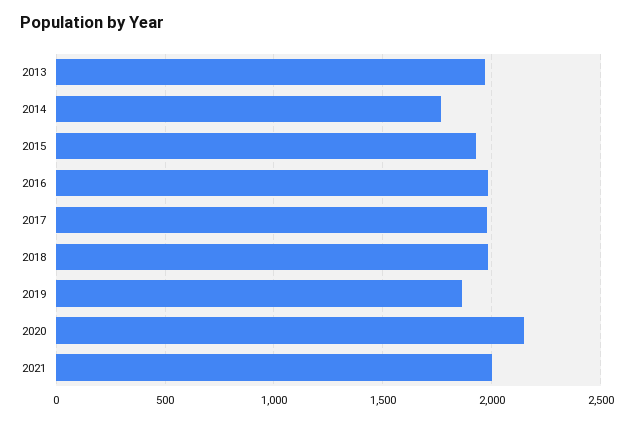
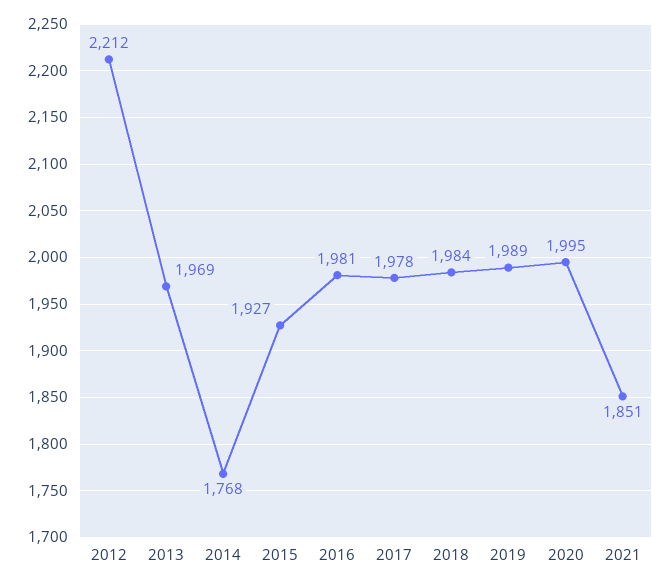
  {
    "2013": 1969,
    "2014": 1768,
    "2015": 1927,
    "2016": 1981,
    "2017": 1978,
    "2018": 1984,
-   "2019": 1850,
+   "2019": 1989,
-   "2020": 2150,
+   "2020": 1995,
-   "2021": 2000
+   "2021": 1851,
+   "2012": 2212
  }

